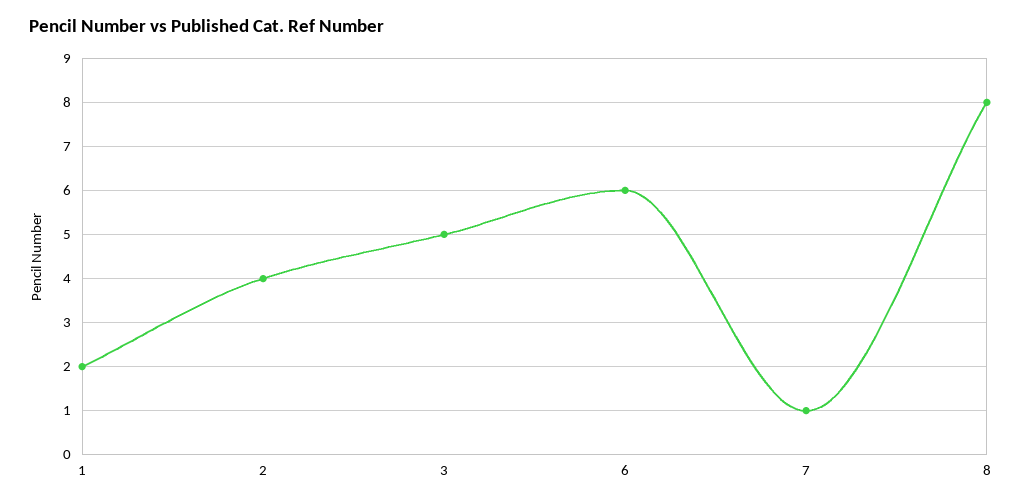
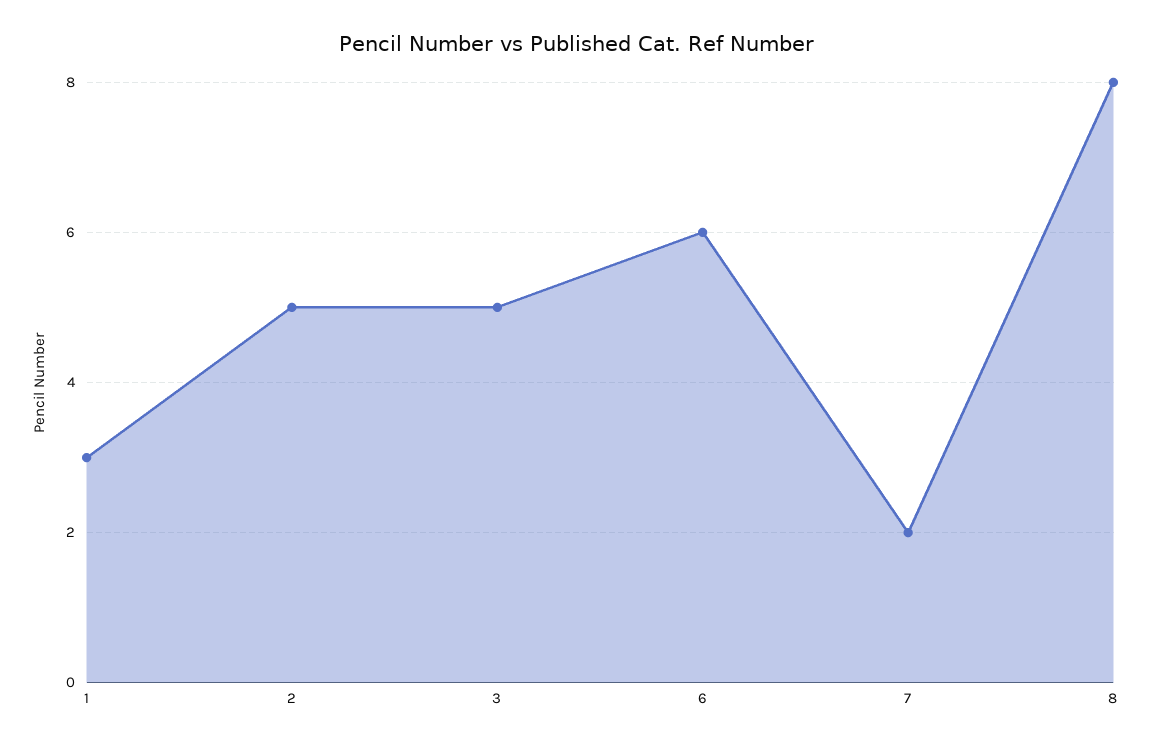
  {
-   "1": 2,
+   "1": 3,
-   "2": 4,
+   "2": 5,
    "3": 5,
    "6": 6,
-   "7": 1,
+   "7": 2,
    "8": 8
  }

